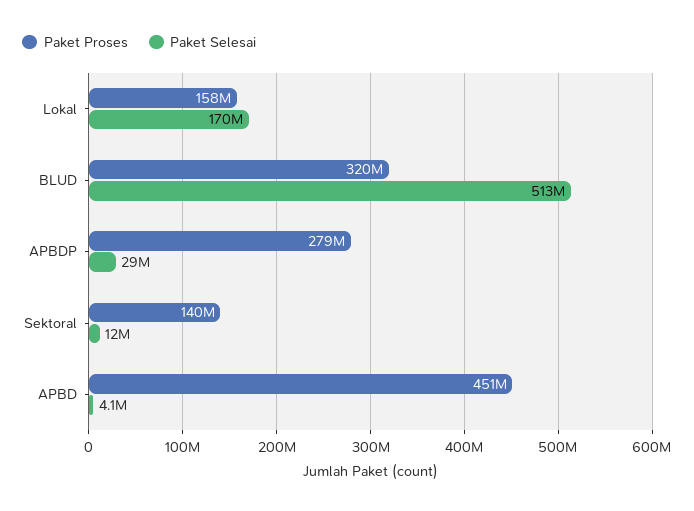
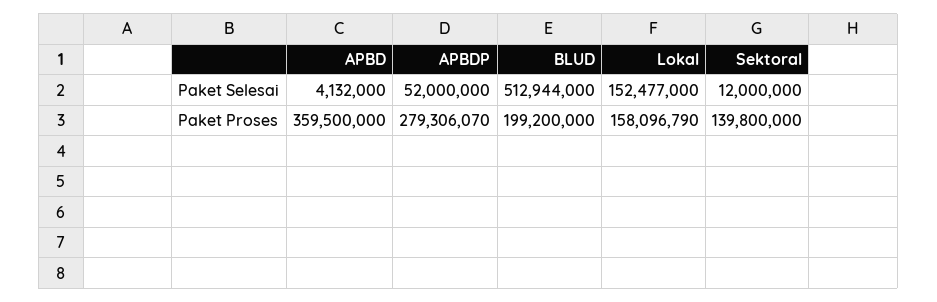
  {
    "Paket Proses": {
      "Lokal": 158096790,
-     "BLUD": 320000000,
+     "BLUD": 199200000,
      "APBDP": 279306070,
      "Sektoral": 139800000,
-     "APBD": 451000000
+     "APBD": 359500000
    },
    "Paket Selesai": {
-     "Lokal": 170000000,
+     "Lokal": 152477000,
      "BLUD": 512944000,
-     "APBDP": 29000000,
+     "APBDP": 52000000,
      "Sektoral": 12000000,
      "APBD": 4132000
    }
  }

